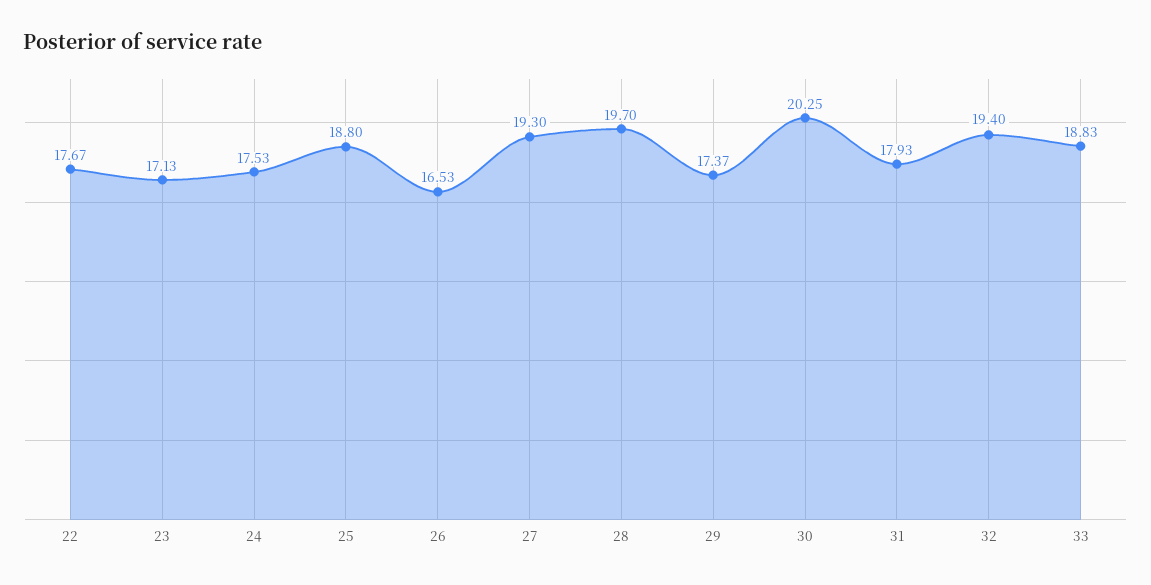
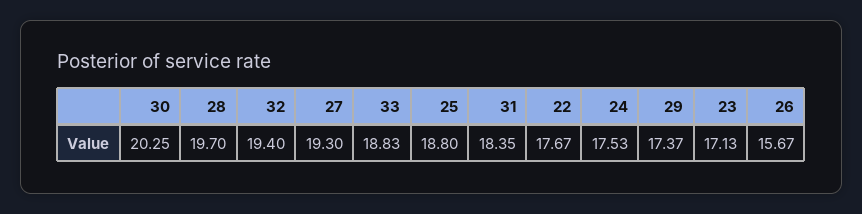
  {
    "22": 17.67,
    "23": 17.13,
    "24": 17.53,
    "25": 18.8,
-   "26": 16.53,
+   "26": 15.67,
    "27": 19.3,
    "28": 19.7,
    "29": 17.37,
    "30": 20.25,
-   "31": 17.93,
+   "31": 18.35,
    "32": 19.4,
    "33": 18.83
  }

